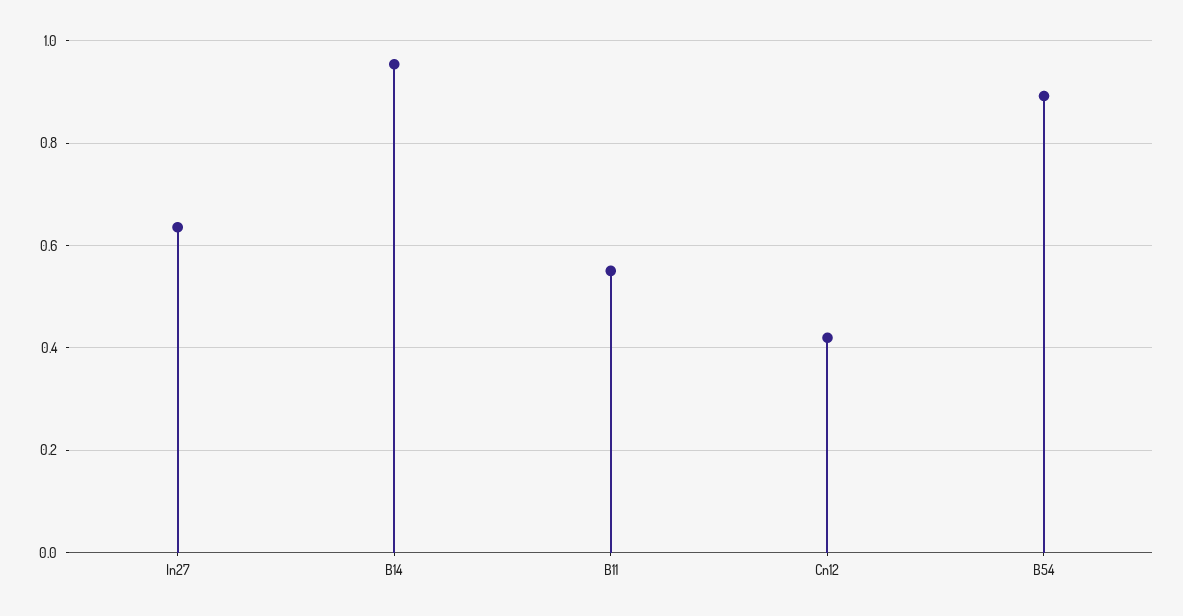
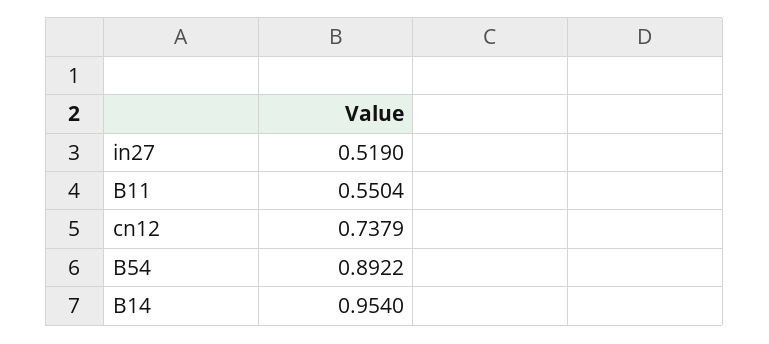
  {
-   "In27": 0.64,
+   "In27": 0.519,
    "B14": 0.954,
    "B11": 0.5504,
-   "Cn12": 0.42,
+   "Cn12": 0.7379,
    "B54": 0.8922
  }

